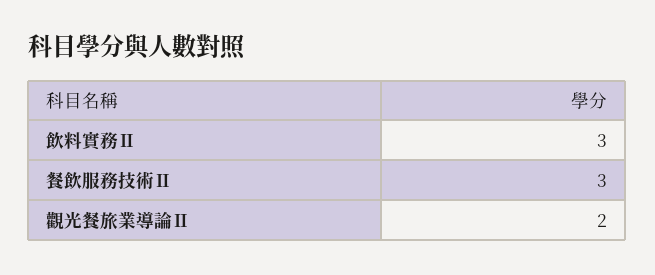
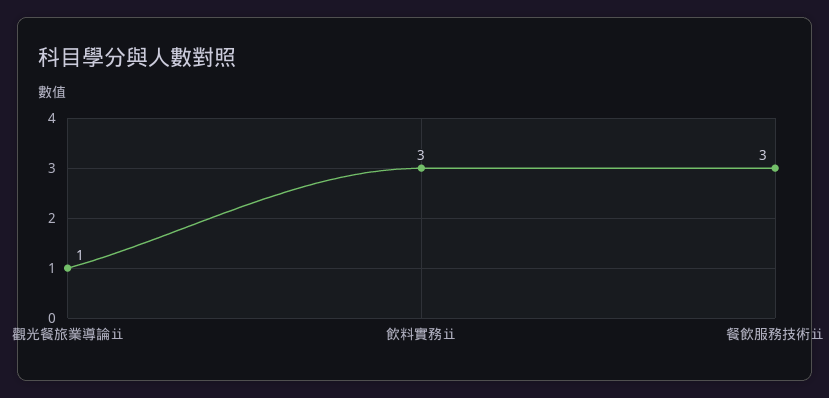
  {
    "飲料實務Ⅱ": 3,
    "餐飲服務技術Ⅱ": 3,
-   "觀光餐旅業導論Ⅱ": 2
+   "觀光餐旅業導論Ⅱ": 1
  }

